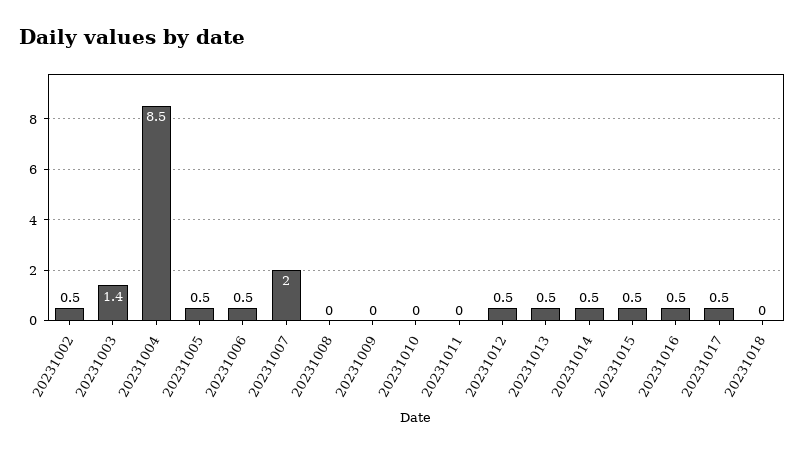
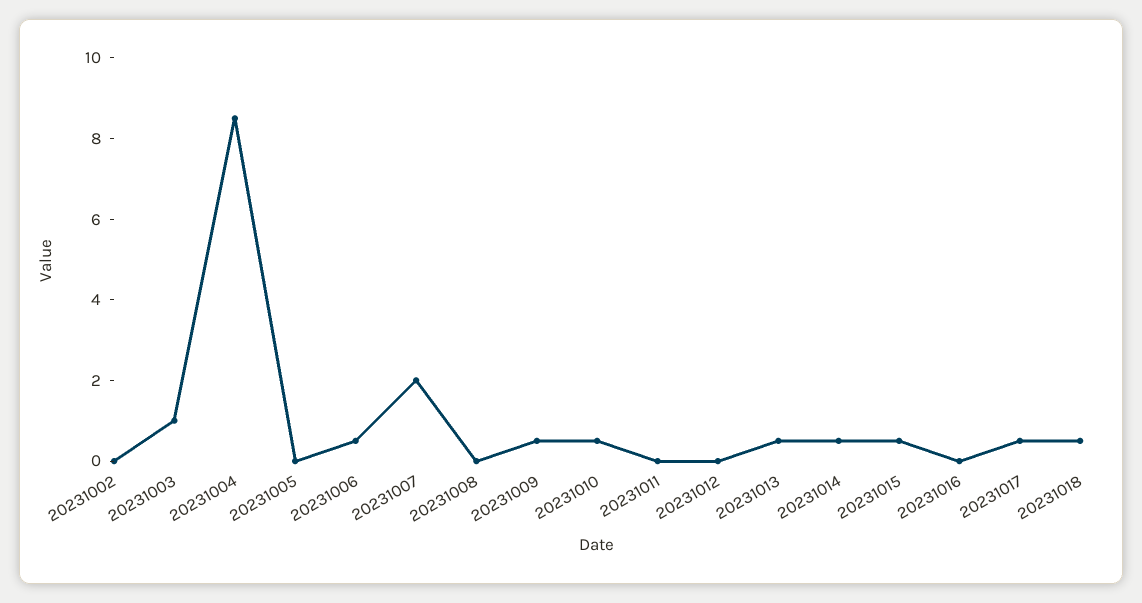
  {
-   "20231002": 0.5,
+   "20231002": 0,
-   "20231003": 1.4,
+   "20231003": 1,
    "20231004": 8.5,
-   "20231005": 0.5,
+   "20231005": 0,
    "20231006": 0.5,
    "20231007": 2,
    "20231008": 0,
-   "20231009": 0,
+   "20231009": 0.5,
-   "20231010": 0,
+   "20231010": 0.5,
    "20231011": 0,
-   "20231012": 0.5,
+   "20231012": 0,
    "20231013": 0.5,
    "20231014": 0.5,
    "20231015": 0.5,
-   "20231016": 0.5,
+   "20231016": 0,
    "20231017": 0.5,
-   "20231018": 0
+   "20231018": 0.5
  }

